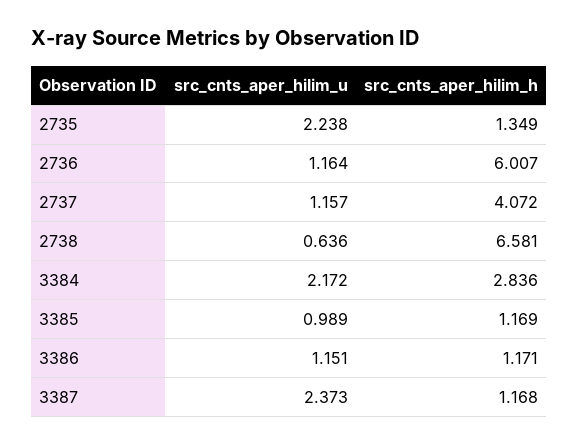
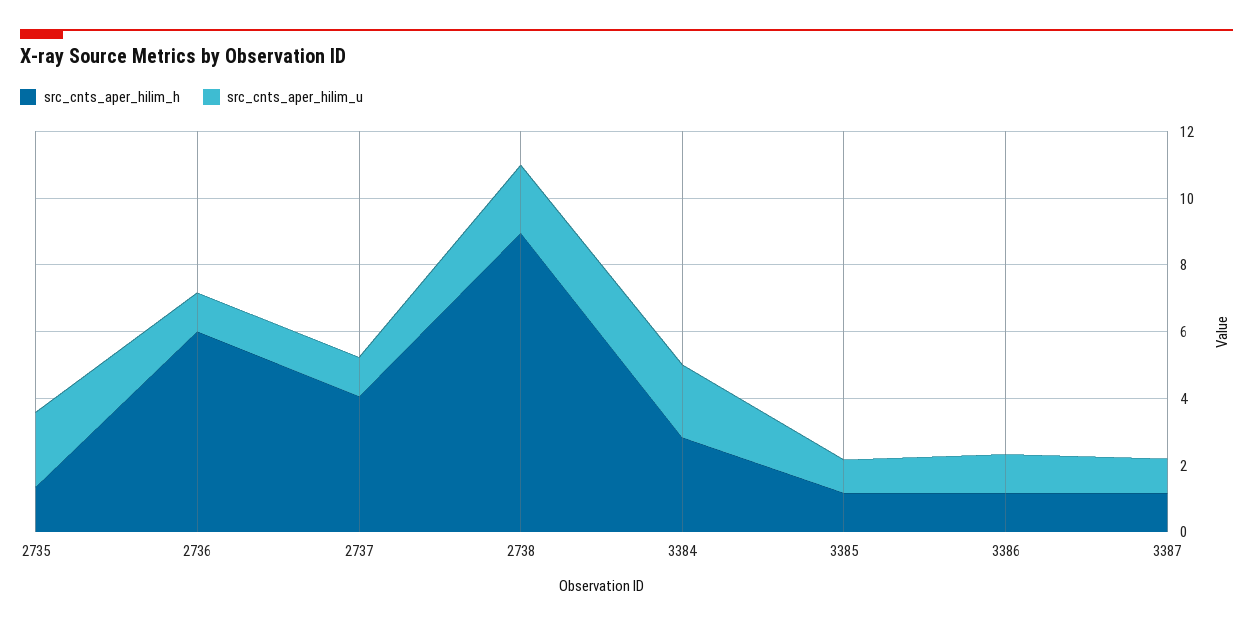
  {
    "src_cnts_aper_hilim_u": {
      "2735": 2.238,
      "2736": 1.164,
      "2737": 1.157,
-     "2738": 0.636,
+     "2738": 2,
      "3384": 2.172,
      "3385": 0.989,
      "3386": 1.151,
-     "3387": 2.373
+     "3387": 1
    },
    "src_cnts_aper_hilim_h": {
      "2735": 1.349,
      "2736": 6.007,
      "2737": 4.072,
-     "2738": 6.581,
+     "2738": 9,
      "3384": 2.836,
      "3385": 1.169,
      "3386": 1.171,
      "3387": 1.168
    }
  }

